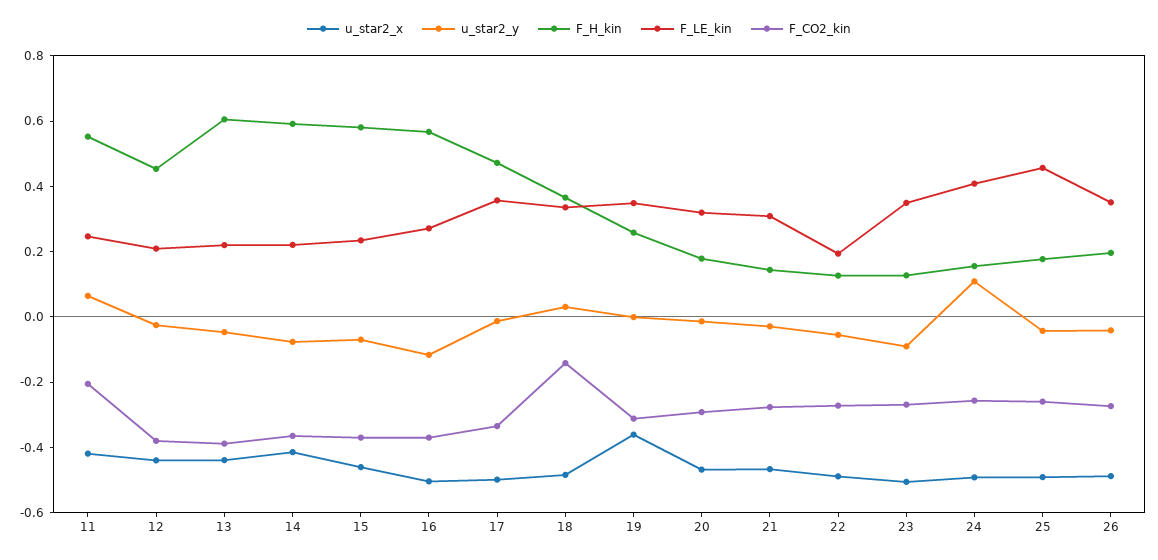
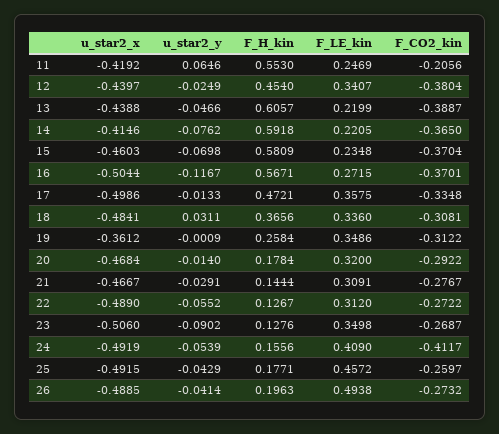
  {
    "u_star2_x": {
      "11": -0.4192,
      "12": -0.4397,
      "13": -0.4388,
      "14": -0.4146,
      "15": -0.4603,
      "16": -0.5044,
      "17": -0.4986,
      "18": -0.4841,
      "19": -0.3612,
      "20": -0.4684,
      "21": -0.4667,
      "22": -0.489,
      "23": -0.506,
      "24": -0.4919,
      "25": -0.4915,
      "26": -0.4885
    },
    "u_star2_y": {
      "11": 0.0646,
      "12": -0.0249,
      "13": -0.0466,
      "14": -0.0762,
      "15": -0.0698,
      "16": -0.1167,
      "17": -0.0133,
      "18": 0.0311,
      "19": -0.0009,
      "20": -0.014,
      "21": -0.0291,
      "22": -0.0552,
      "23": -0.0902,
-     "24": 0.1,
+     "24": -0.0539,
      "25": -0.0429,
      "26": -0.0414
    },
    "F_H_kin": {
      "11": 0.553,
      "12": 0.454,
      "13": 0.6057,
      "14": 0.5918,
      "15": 0.5809,
      "16": 0.5671,
      "17": 0.4721,
      "18": 0.3656,
      "19": 0.2584,
      "20": 0.1784,
      "21": 0.1444,
      "22": 0.1267,
      "23": 0.1276,
      "24": 0.1556,
      "25": 0.1771,
      "26": 0.1963
    },
    "F_LE_kin": {
      "11": 0.2469,
-     "12": 0.2,
+     "12": 0.3407,
      "13": 0.2199,
      "14": 0.2205,
      "15": 0.2348,
      "16": 0.2715,
      "17": 0.3575,
      "18": 0.336,
      "19": 0.3486,
      "20": 0.32,
      "21": 0.3091,
-     "22": 0.2,
+     "22": 0.312,
      "23": 0.3498,
      "24": 0.409,
      "25": 0.4572,
-     "26": 0.35
+     "26": 0.4938
    },
    "F_CO2_kin": {
      "11": -0.2056,
      "12": -0.3804,
      "13": -0.3887,
      "14": -0.365,
      "15": -0.3704,
      "16": -0.3701,
      "17": -0.3348,
-     "18": -0.15,
+     "18": -0.3081,
      "19": -0.3122,
      "20": -0.2922,
      "21": -0.2767,
      "22": -0.2722,
      "23": -0.2687,
-     "24": -0.25,
+     "24": -0.4117,
      "25": -0.2597,
      "26": -0.2732
    }
  }

